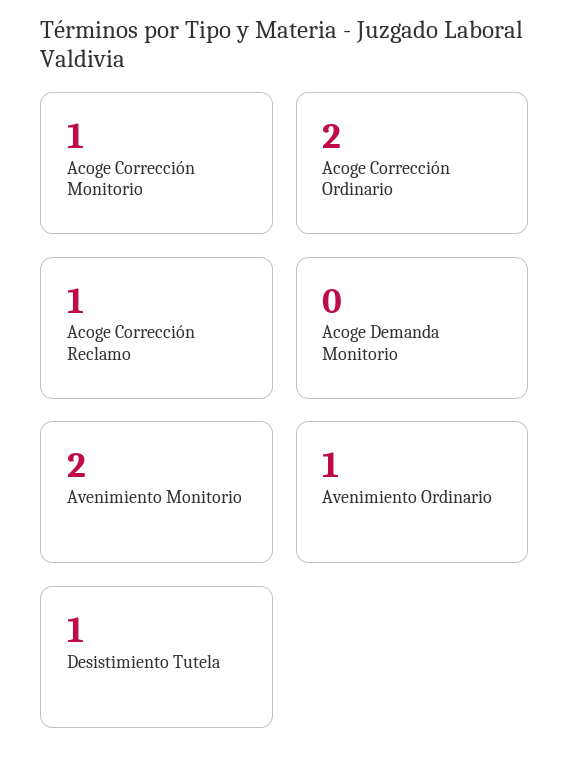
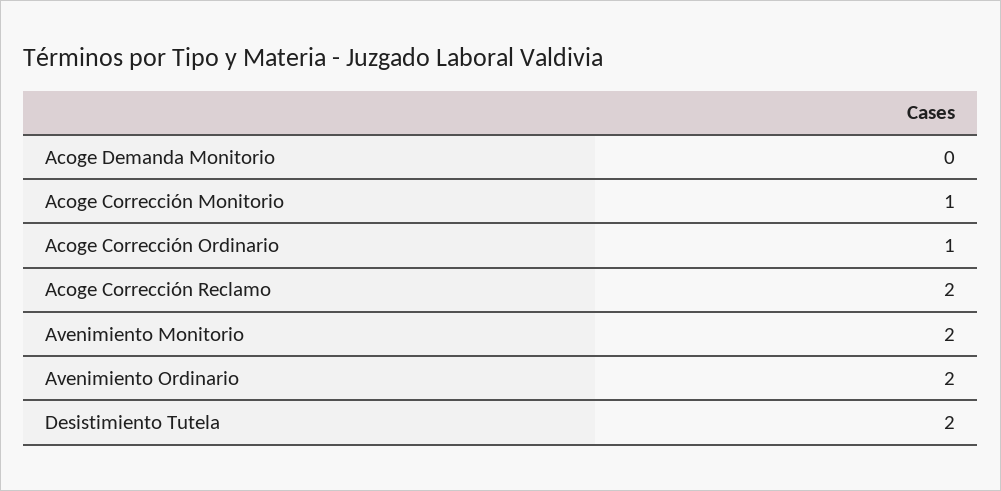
  {
    "Acoge Corrección Monitorio": 1,
-   "Acoge Corrección Ordinario": 2,
+   "Acoge Corrección Ordinario": 1,
-   "Acoge Corrección Reclamo": 1,
+   "Acoge Corrección Reclamo": 2,
    "Acoge Demanda Monitorio": 0,
    "Avenimiento Monitorio": 2,
-   "Avenimiento Ordinario": 1,
+   "Avenimiento Ordinario": 2,
-   "Desistimiento Tutela": 1
+   "Desistimiento Tutela": 2
  }

